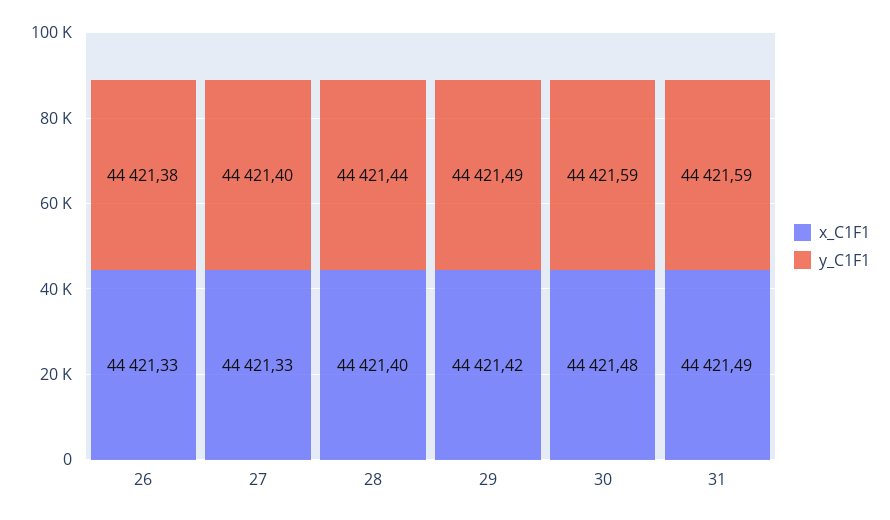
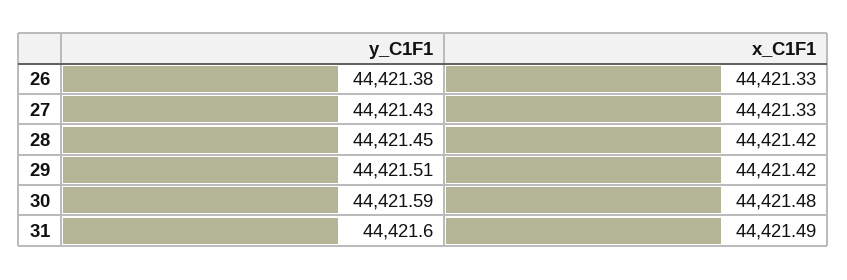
  {
    "x_C1F1": {
      "26": 44421.33,
      "27": 44421.33,
-     "28": 44421.4,
+     "28": 44421.42,
      "29": 44421.42,
      "30": 44421.48,
      "31": 44421.49
    },
    "y_C1F1": {
      "26": 44421.38,
-     "27": 44421.4,
+     "27": 44421.43,
-     "28": 44421.44,
+     "28": 44421.45,
-     "29": 44421.49,
+     "29": 44421.51,
      "30": 44421.59,
-     "31": 44421.59
+     "31": 44421.6
    }
  }

